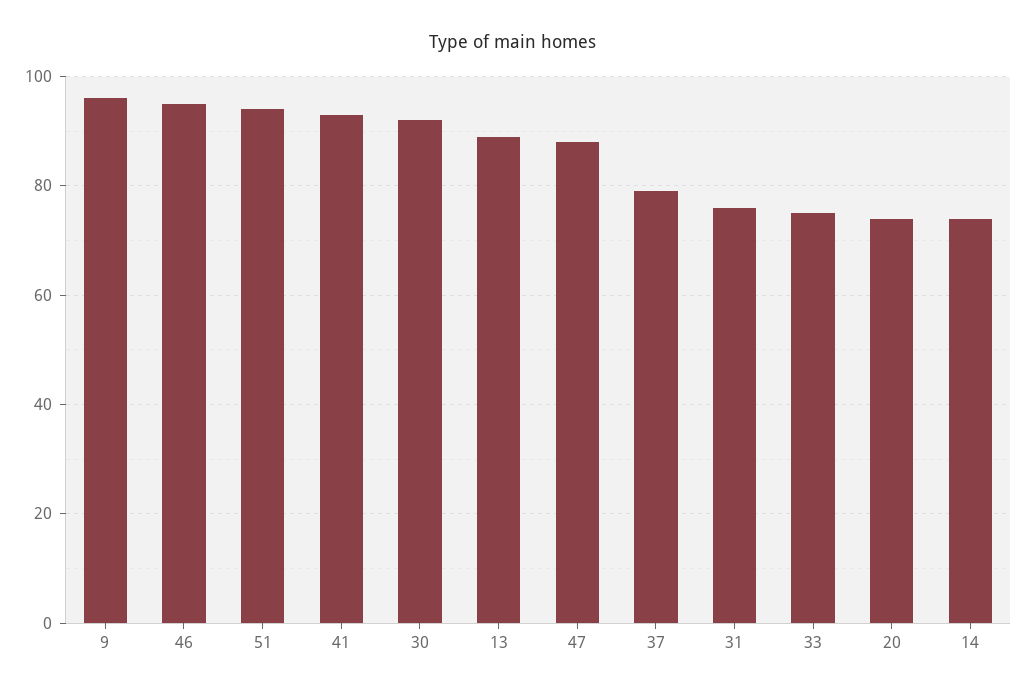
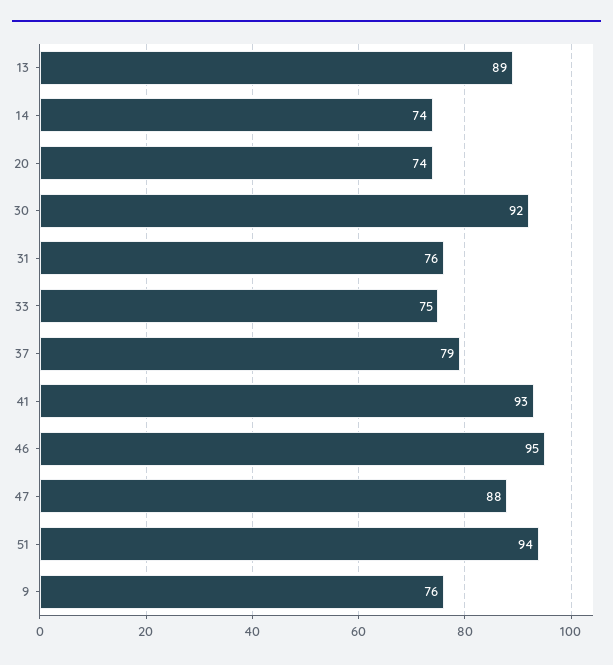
  {
-   "9": 95,
+   "9": 76,
    "46": 95,
    "51": 94,
    "41": 93,
    "30": 92,
    "13": 89,
    "47": 88,
    "37": 79,
    "31": 76,
    "33": 75,
    "20": 74,
    "14": 74
  }

